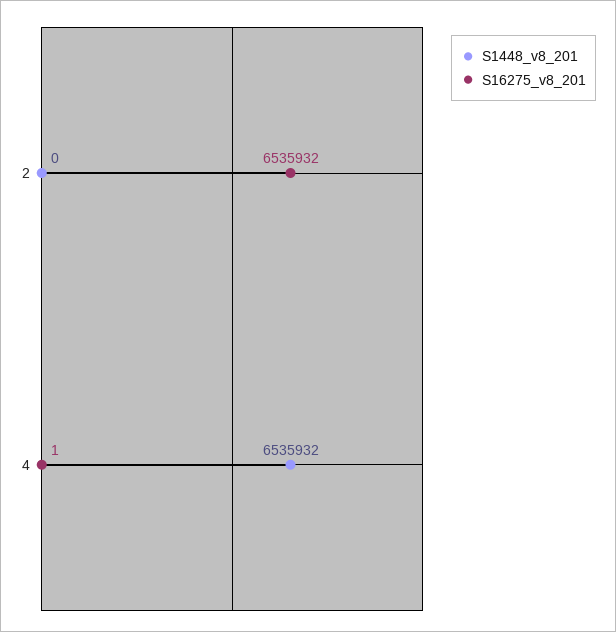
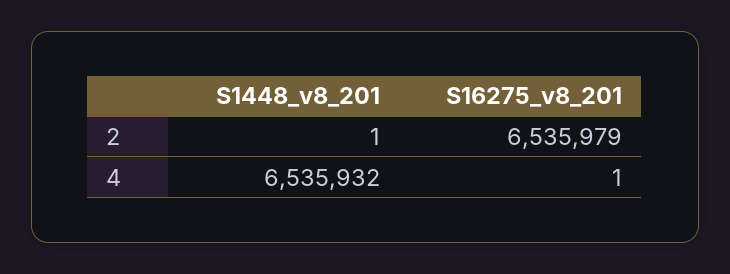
  {
    "S1448_v8_201": {
-     "2": 0,
+     "2": 1,
      "4": 6535932
    },
    "S16275_v8_201": {
-     "2": 6535932,
+     "2": 6535979,
      "4": 1
    }
  }

